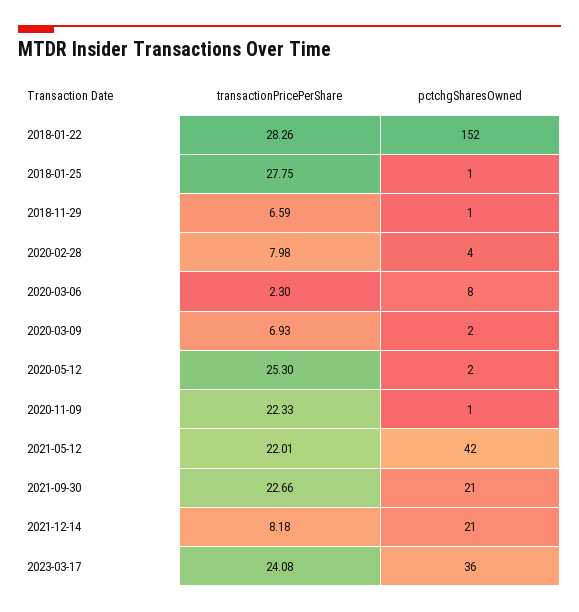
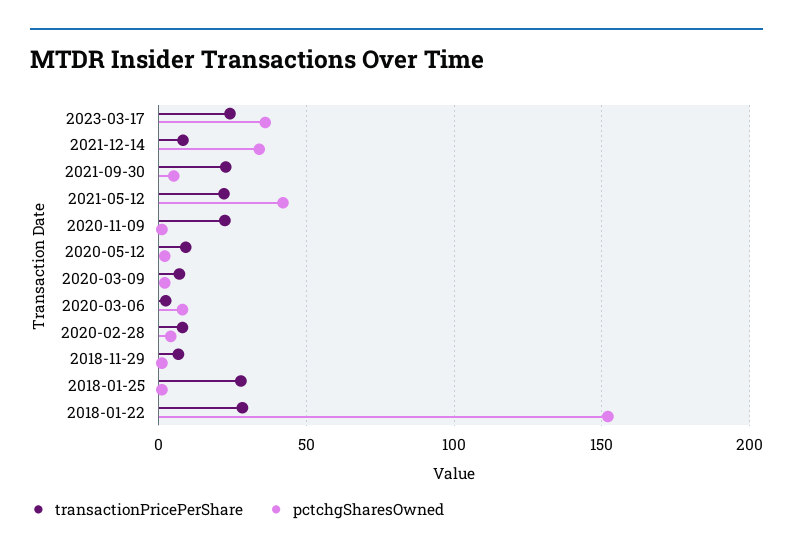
  {
    "transactionPricePerShare": {
      "2018-01-22": 28.26,
      "2018-01-25": 27.75,
      "2018-11-29": 6.59,
      "2020-02-28": 7.98,
      "2020-03-06": 2.3,
      "2020-03-09": 6.93,
-     "2020-05-12": 25.3,
+     "2020-05-12": 10,
      "2020-11-09": 22.33,
      "2021-05-12": 22.01,
      "2021-09-30": 22.66,
      "2021-12-14": 8.18,
      "2023-03-17": 24.08
    },
    "pctchgSharesOwned": {
      "2018-01-22": 152,
      "2018-01-25": 1,
      "2018-11-29": 1,
      "2020-02-28": 4,
      "2020-03-06": 8,
      "2020-03-09": 2,
      "2020-05-12": 2,
      "2020-11-09": 1,
      "2021-05-12": 42,
-     "2021-09-30": 21,
+     "2021-09-30": 5,
-     "2021-12-14": 21,
+     "2021-12-14": 35,
      "2023-03-17": 36
    }
  }

